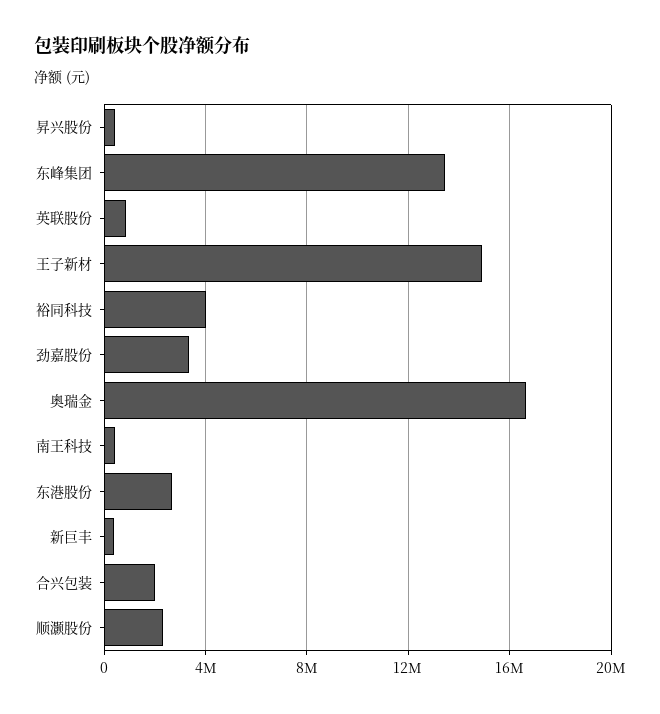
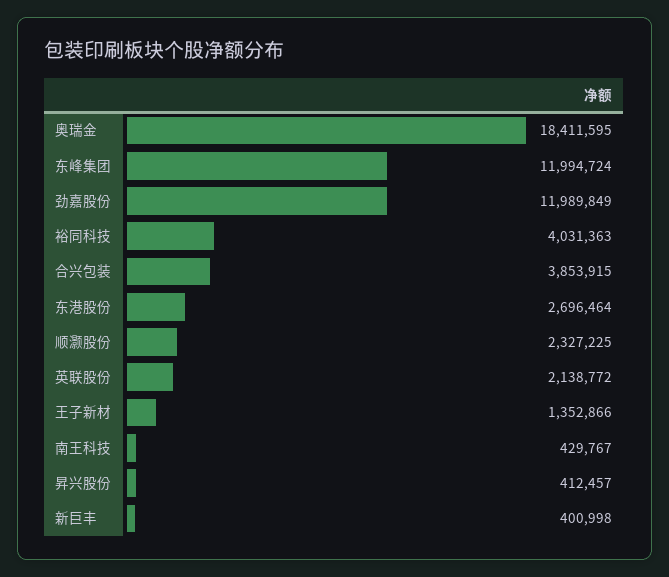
  {
    "昇兴股份": 412457,
-   "东峰集团": 13500000,
+   "东峰集团": 11994724,
-   "英联股份": 1000000,
+   "英联股份": 2138772,
-   "王子新材": 15000000,
+   "王子新材": 1352866,
    "裕同科技": 4031363,
-   "劲嘉股份": 3500000,
+   "劲嘉股份": 11989849,
-   "奥瑞金": 16500000,
+   "奥瑞金": 18411595,
    "南王科技": 429767,
    "东港股份": 2696464,
    "新巨丰": 400998,
-   "合兴包装": 2000000,
+   "合兴包装": 3853915,
    "顺灏股份": 2327225
  }

